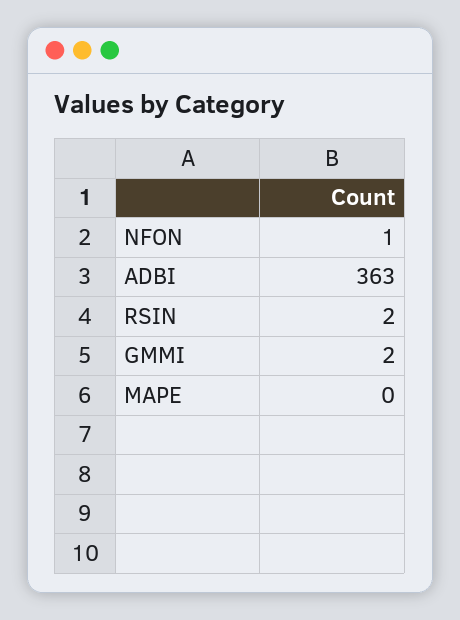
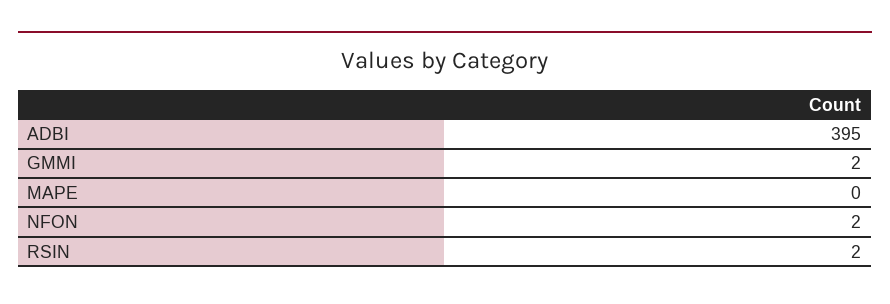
  {
-   "NFON": 1,
+   "NFON": 2,
-   "ADBI": 363,
+   "ADBI": 395,
    "RSIN": 2,
    "GMMI": 2,
    "MAPE": 0
  }

